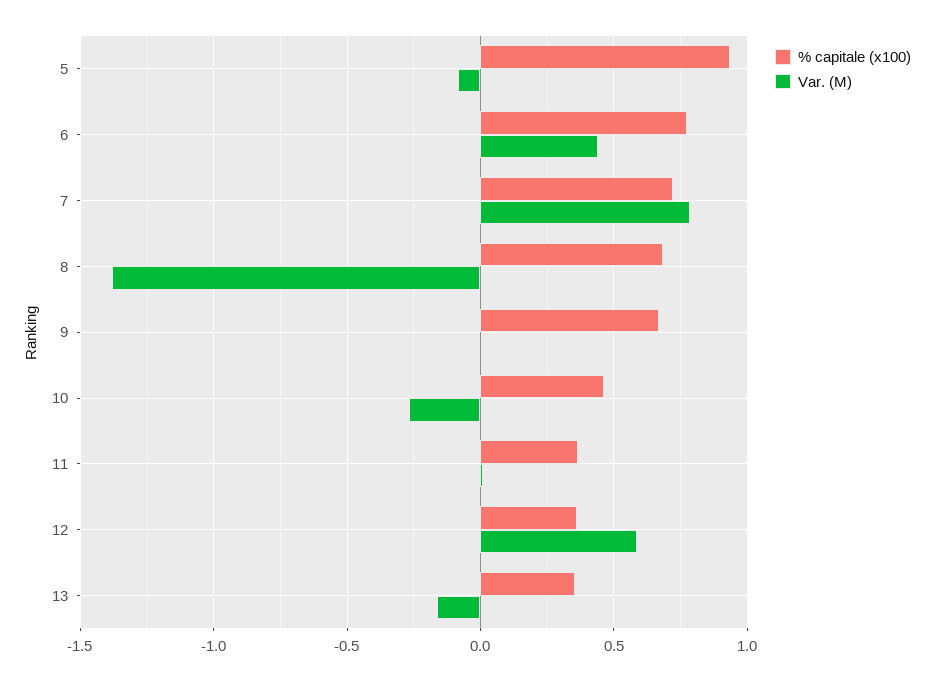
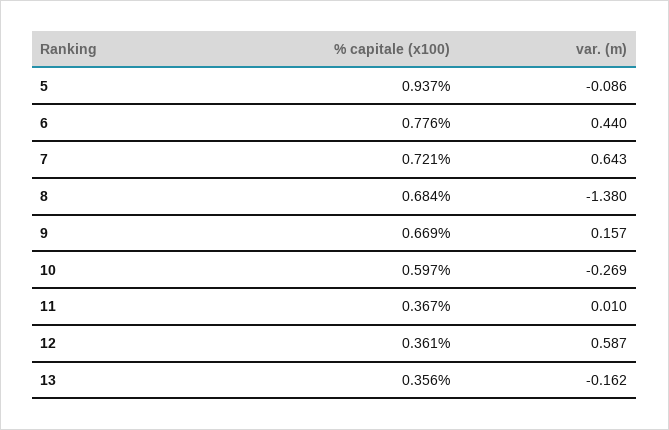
  {
    "% capitale (x100)": {
      "5": 0.937,
      "6": 0.776,
      "7": 0.721,
      "8": 0.684,
      "9": 0.669,
-     "10": 0.45,
+     "10": 0.597,
      "11": 0.367,
      "12": 0.361,
      "13": 0.356
    },
    "Var. (M)": {
      "5": -0.086,
      "6": 0.44,
-     "7": 0.8,
+     "7": 0.643,
      "8": -1.38,
-     "9": 0,
+     "9": 0.157,
      "10": -0.269,
      "11": 0.01,
      "12": 0.587,
      "13": -0.162
    }
  }

